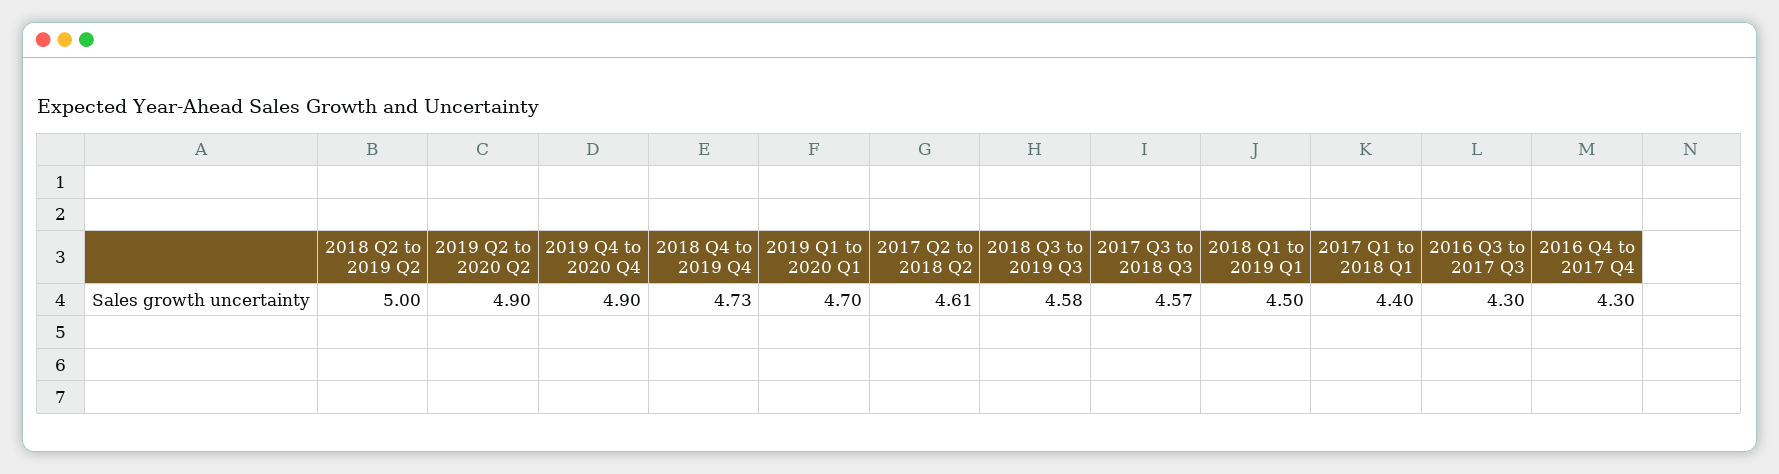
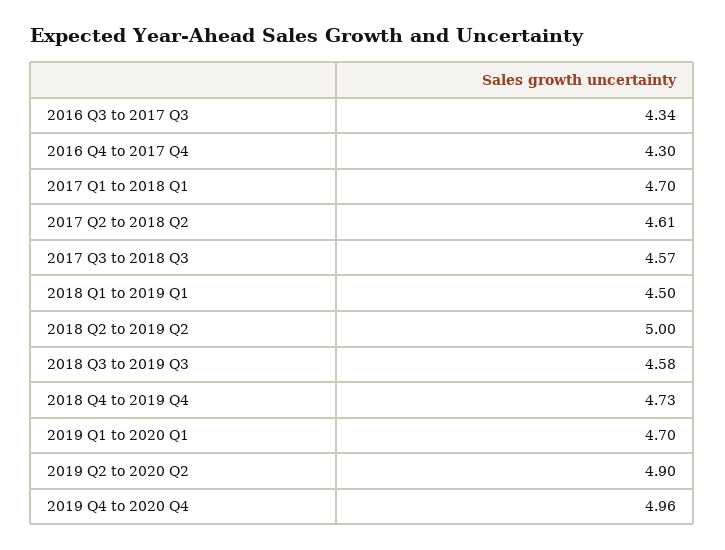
  {
    "2018 Q2 to 2019 Q2": 5,
    "2019 Q2 to 2020 Q2": 4.9,
-   "2019 Q4 to 2020 Q4": 4.9,
+   "2019 Q4 to 2020 Q4": 4.96,
    "2018 Q4 to 2019 Q4": 4.73,
    "2019 Q1 to 2020 Q1": 4.7,
    "2017 Q2 to 2018 Q2": 4.61,
    "2018 Q3 to 2019 Q3": 4.58,
    "2017 Q3 to 2018 Q3": 4.57,
    "2018 Q1 to 2019 Q1": 4.5,
-   "2017 Q1 to 2018 Q1": 4.4,
+   "2017 Q1 to 2018 Q1": 4.7,
-   "2016 Q3 to 2017 Q3": 4.3,
+   "2016 Q3 to 2017 Q3": 4.34,
    "2016 Q4 to 2017 Q4": 4.3
  }

